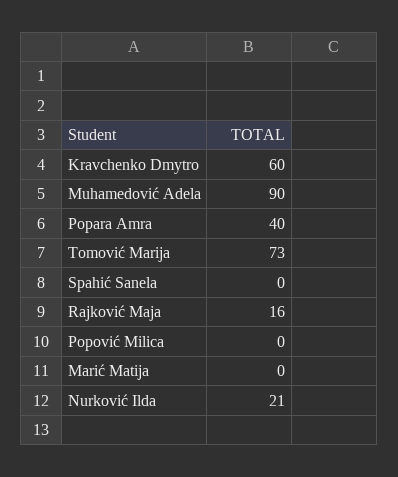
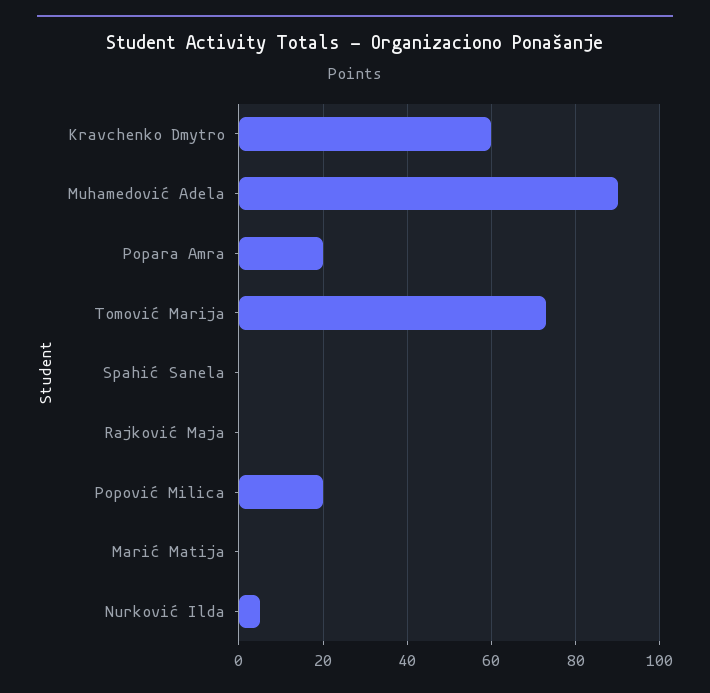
  {
    "Kravchenko Dmytro": 60,
    "Muhamedović Adela": 90,
-   "Popara Amra": 40,
+   "Popara Amra": 20,
    "Tomović Marija": 73,
    "Spahić Sanela": 0,
-   "Rajković Maja": 16,
+   "Rajković Maja": 0,
-   "Popović Milica": 0,
+   "Popović Milica": 20,
    "Marić Matija": 0,
-   "Nurković Ilda": 21
+   "Nurković Ilda": 5
  }

